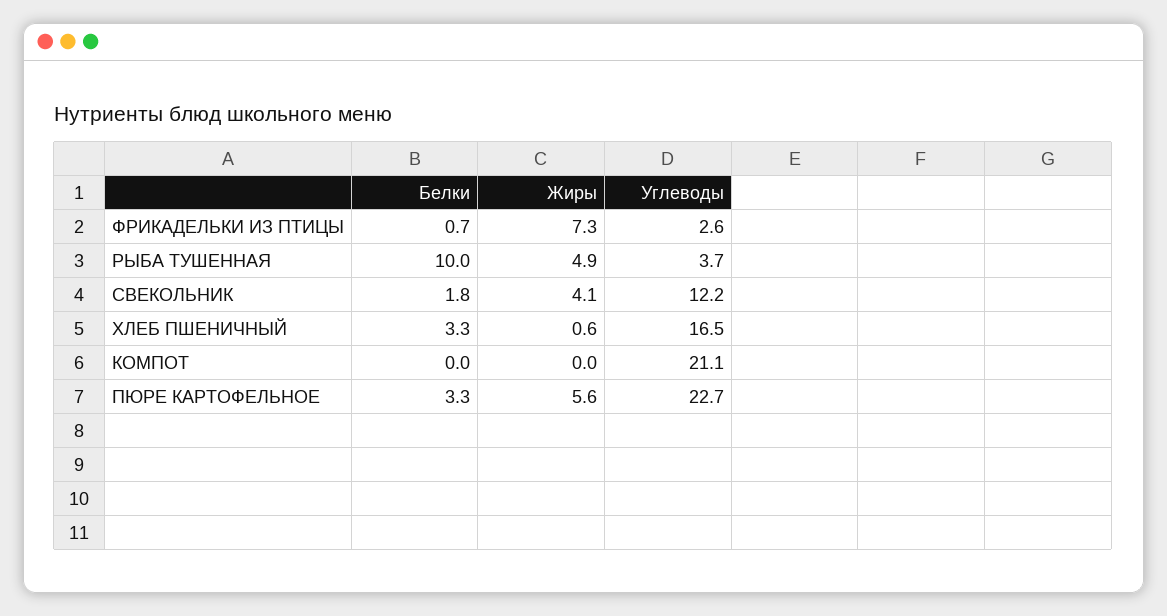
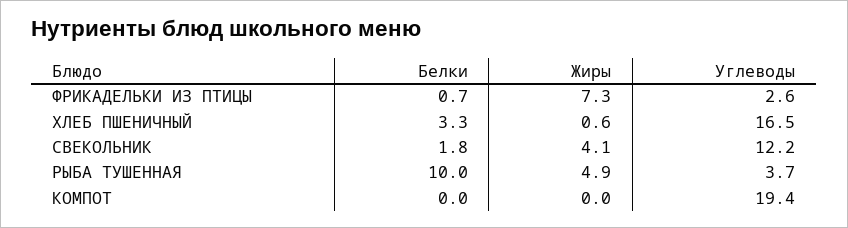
  {
    "Белки": {
      "ФРИКАДЕЛЬКИ ИЗ ПТИЦЫ": 0.7,
      "РЫБА ТУШЕННАЯ": 10,
      "СВЕКОЛЬНИК": 1.8,
      "ХЛЕБ ПШЕНИЧНЫЙ": 3.3,
-     "КОМПОТ": 0,
+     "КОМПОТ": 0
-     "ПЮРЕ КАРТОФЕЛЬНОЕ": 3.3
    },
    "Жиры": {
      "ФРИКАДЕЛЬКИ ИЗ ПТИЦЫ": 7.3,
      "РЫБА ТУШЕННАЯ": 4.9,
      "СВЕКОЛЬНИК": 4.1,
      "ХЛЕБ ПШЕНИЧНЫЙ": 0.6,
-     "КОМПОТ": 0,
+     "КОМПОТ": 0
-     "ПЮРЕ КАРТОФЕЛЬНОЕ": 5.6
    },
    "Углеводы": {
      "ФРИКАДЕЛЬКИ ИЗ ПТИЦЫ": 2.6,
      "РЫБА ТУШЕННАЯ": 3.7,
      "СВЕКОЛЬНИК": 12.2,
      "ХЛЕБ ПШЕНИЧНЫЙ": 16.5,
-     "КОМПОТ": 21.1,
+     "КОМПОТ": 19.4
-     "ПЮРЕ КАРТОФЕЛЬНОЕ": 22.7
    }
  }

